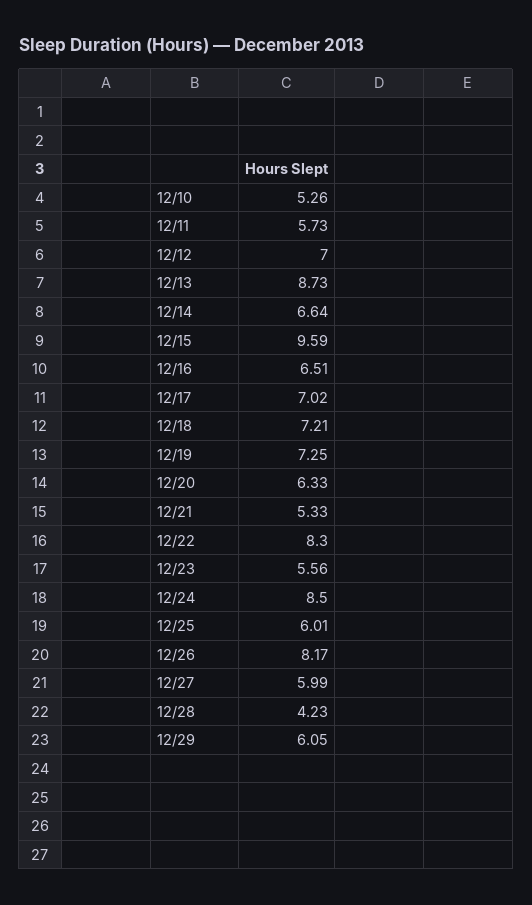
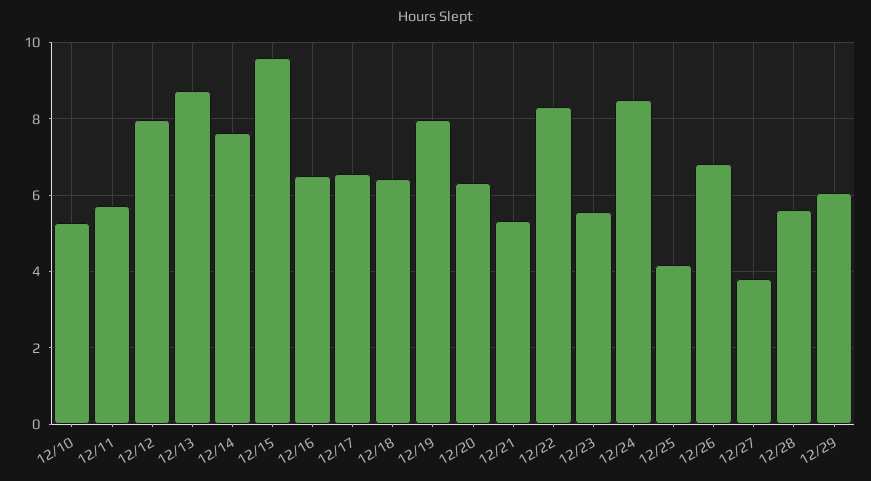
  {
    "12/10": 5.26,
    "12/11": 5.73,
-   "12/12": 7,
+   "12/12": 8,
    "12/13": 8.73,
-   "12/14": 6.64,
+   "12/14": 7.6,
    "12/15": 9.59,
    "12/16": 6.51,
-   "12/17": 7.02,
+   "12/17": 6.6,
-   "12/18": 7.21,
+   "12/18": 6.4,
-   "12/19": 7.25,
+   "12/19": 8,
    "12/20": 6.33,
    "12/21": 5.33,
    "12/22": 8.3,
    "12/23": 5.56,
    "12/24": 8.5,
-   "12/25": 6.01,
+   "12/25": 4.2,
-   "12/26": 8.17,
+   "12/26": 6.8,
-   "12/27": 5.99,
+   "12/27": 3.8,
-   "12/28": 4.23,
+   "12/28": 5.6,
    "12/29": 6.05
  }

